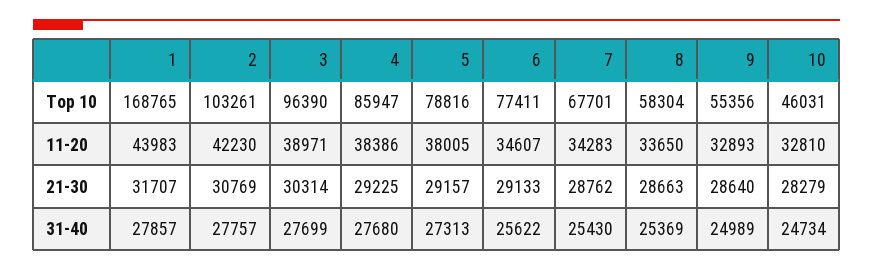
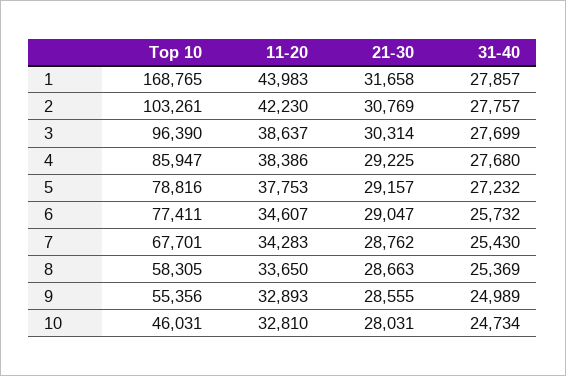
  {
    "1": {
      "Top 10": 168765,
      "11-20": 43983,
-     "21-30": 31707,
+     "21-30": 31658,
      "31-40": 27857
    },
    "2": {
      "Top 10": 103261,
      "11-20": 42230,
      "21-30": 30769,
      "31-40": 27757
    },
    "3": {
      "Top 10": 96390,
-     "11-20": 38971,
+     "11-20": 38637,
      "21-30": 30314,
      "31-40": 27699
    },
    "4": {
      "Top 10": 85947,
      "11-20": 38386,
      "21-30": 29225,
      "31-40": 27680
    },
    "5": {
      "Top 10": 78816,
-     "11-20": 38005,
+     "11-20": 37753,
      "21-30": 29157,
-     "31-40": 27313
+     "31-40": 27232
    },
    "6": {
      "Top 10": 77411,
      "11-20": 34607,
-     "21-30": 29133,
+     "21-30": 29047,
-     "31-40": 25622
+     "31-40": 25732
    },
    "7": {
      "Top 10": 67701,
      "11-20": 34283,
      "21-30": 28762,
      "31-40": 25430
    },
    "8": {
-     "Top 10": 58304,
+     "Top 10": 58305,
      "11-20": 33650,
      "21-30": 28663,
      "31-40": 25369
    },
    "9": {
      "Top 10": 55356,
      "11-20": 32893,
-     "21-30": 28640,
+     "21-30": 28555,
      "31-40": 24989
    },
    "10": {
      "Top 10": 46031,
      "11-20": 32810,
-     "21-30": 28279,
+     "21-30": 28031,
      "31-40": 24734
    }
  }

